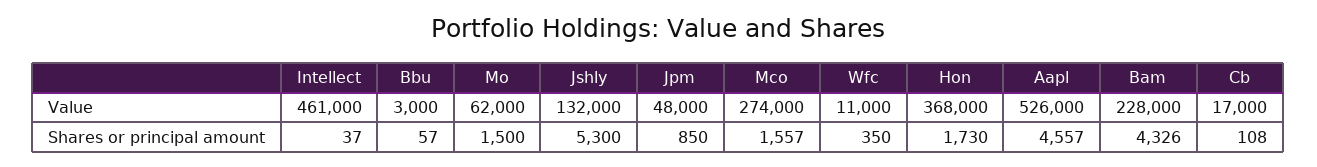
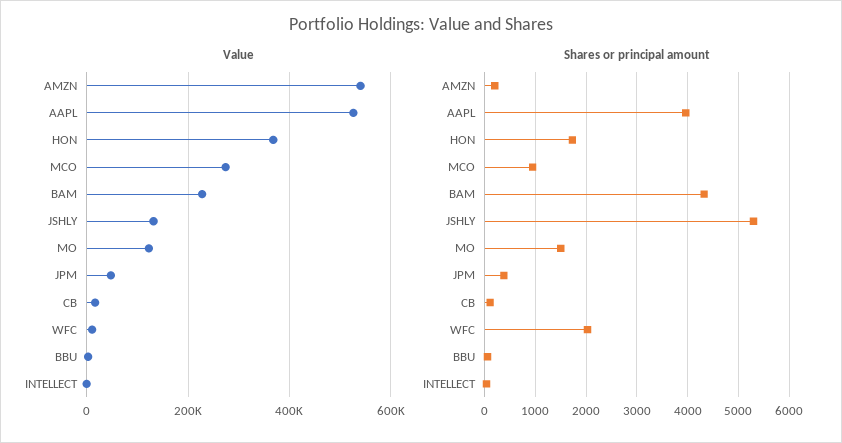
  {
    "Value": {
-     "Intellect": 461000,
+     "Intellect": 0,
      "Bbu": 3000,
-     "Mo": 62000,
+     "Mo": 120000,
      "Jshly": 132000,
      "Jpm": 48000,
      "Mco": 274000,
      "Wfc": 11000,
      "Hon": 368000,
      "Aapl": 526000,
      "Bam": 228000,
-     "Cb": 17000
+     "Cb": 17000,
+     "AMZN": 540000
    },
    "Shares or principal amount": {
      "Intellect": 37,
      "Bbu": 57,
      "Mo": 1500,
      "Jshly": 5300,
-     "Jpm": 850,
+     "Jpm": 400,
-     "Mco": 1557,
+     "Mco": 1000,
-     "Wfc": 350,
+     "Wfc": 2000,
      "Hon": 1730,
-     "Aapl": 4557,
+     "Aapl": 4000,
      "Bam": 4326,
-     "Cb": 108
+     "Cb": 108,
+     "AMZN": 200
    }
  }

